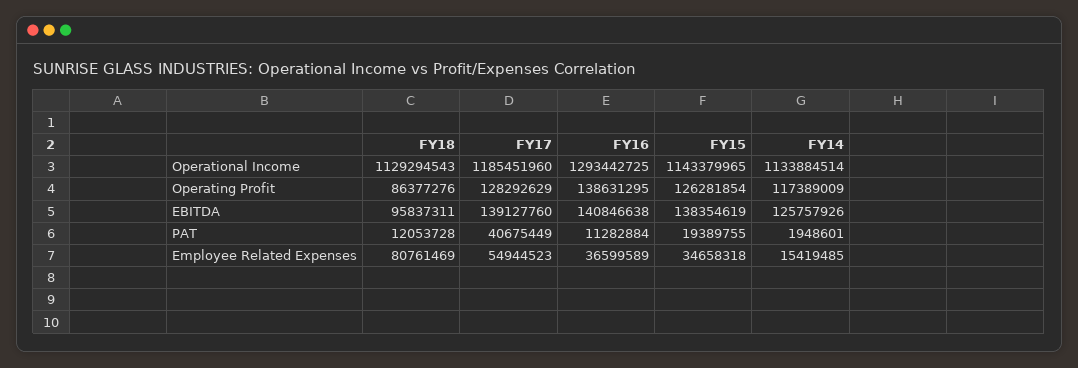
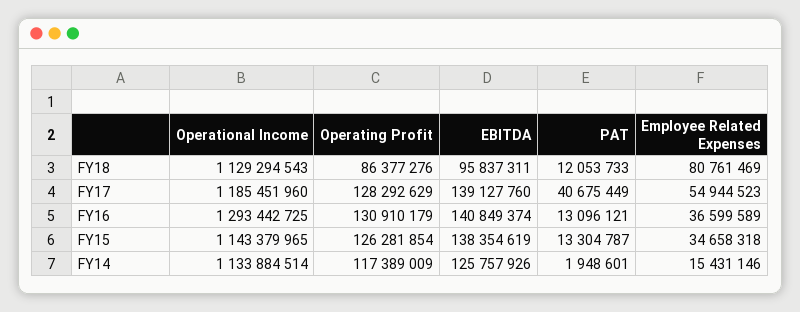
  {
    "FY18": {
      "Operational Income": 1129294543,
      "Operating Profit": 86377276,
      "EBITDA": 95837311,
-     "PAT": 12053728,
+     "PAT": 12053733,
      "Employee Related Expenses": 80761469
    },
    "FY17": {
      "Operational Income": 1185451960,
      "Operating Profit": 128292629,
      "EBITDA": 139127760,
      "PAT": 40675449,
      "Employee Related Expenses": 54944523
    },
    "FY16": {
      "Operational Income": 1293442725,
-     "Operating Profit": 138631295,
+     "Operating Profit": 130910179,
-     "EBITDA": 140846638,
+     "EBITDA": 140849374,
-     "PAT": 11282884,
+     "PAT": 13096121,
      "Employee Related Expenses": 36599589
    },
    "FY15": {
      "Operational Income": 1143379965,
      "Operating Profit": 126281854,
      "EBITDA": 138354619,
-     "PAT": 19389755,
+     "PAT": 13304787,
      "Employee Related Expenses": 34658318
    },
    "FY14": {
      "Operational Income": 1133884514,
      "Operating Profit": 117389009,
      "EBITDA": 125757926,
      "PAT": 1948601,
-     "Employee Related Expenses": 15419485
+     "Employee Related Expenses": 15431146
    }
  }

